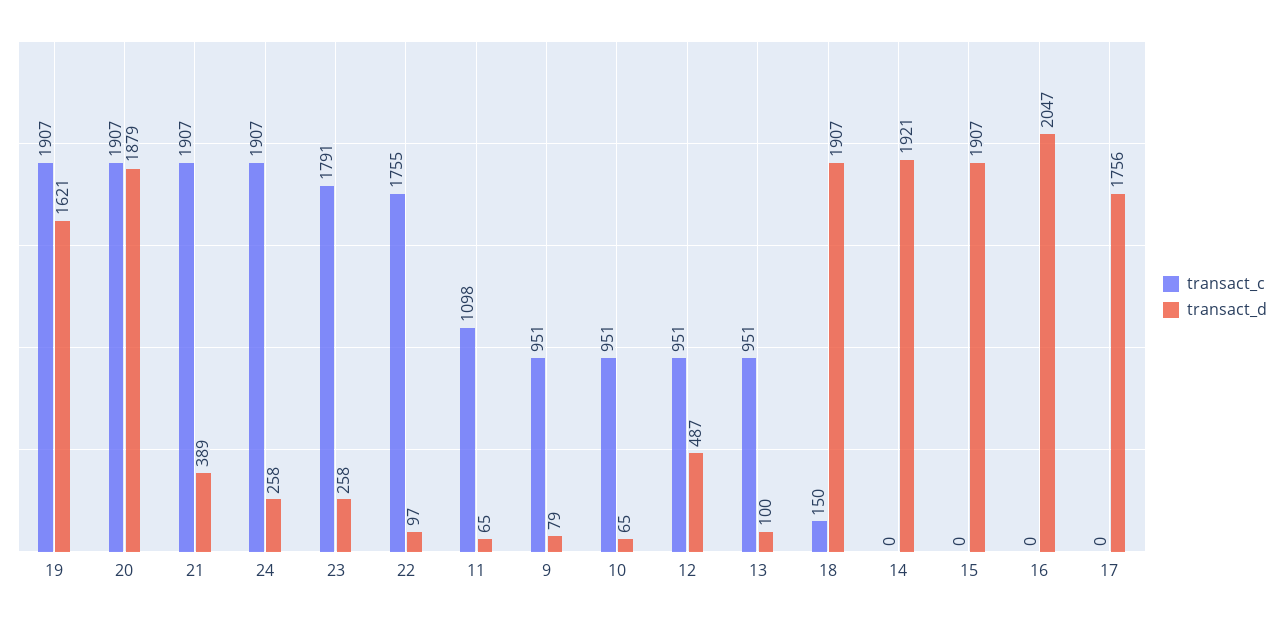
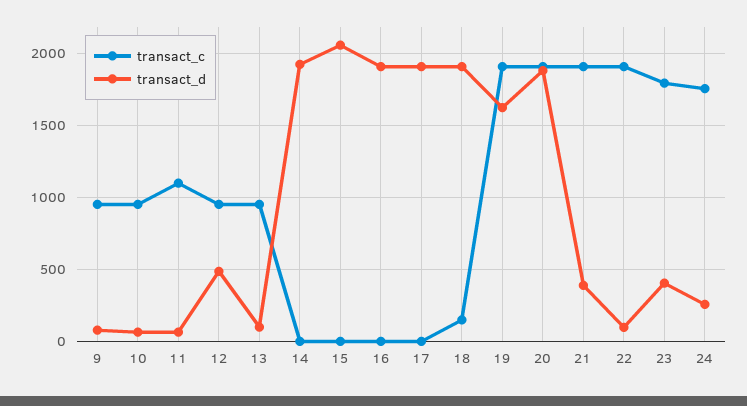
  {
    "transact_c": {
      "19": 1907,
      "20": 1907,
      "21": 1907,
-     "24": 1907,
+     "24": 1750,
      "23": 1791,
-     "22": 1755,
+     "22": 1900,
      "11": 1098,
      "9": 951,
      "10": 951,
      "12": 951,
      "13": 951,
      "18": 150,
      "14": 0,
      "15": 0,
      "16": 0,
      "17": 0
    },
    "transact_d": {
      "19": 1621,
      "20": 1879,
      "21": 389,
      "24": 258,
-     "23": 258,
+     "23": 400,
      "22": 97,
      "11": 65,
      "9": 79,
      "10": 65,
      "12": 487,
      "13": 100,
      "18": 1907,
      "14": 1921,
-     "15": 1907,
+     "15": 2050,
-     "16": 2047,
+     "16": 1900,
-     "17": 1756
+     "17": 1900
    }
  }

